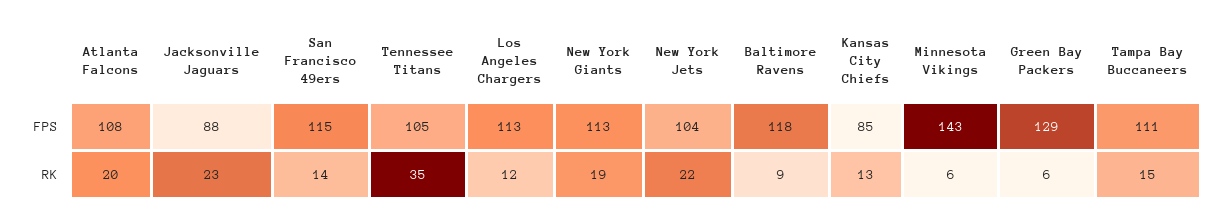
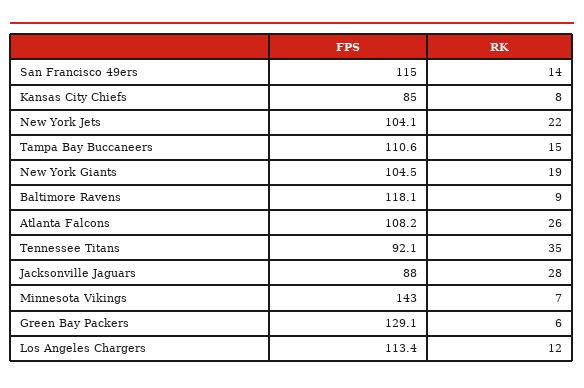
  {
    "Atlanta Falcons": {
      "FPS": 108.2,
-     "RK": 20
+     "RK": 26
    },
    "Jacksonville Jaguars": {
      "FPS": 88,
-     "RK": 23
+     "RK": 28
    },
    "San Francisco 49ers": {
      "FPS": 115,
      "RK": 14
    },
    "Tennessee Titans": {
-     "FPS": 105,
+     "FPS": 92.1,
      "RK": 35
    },
    "Los Angeles Chargers": {
      "FPS": 113.4,
      "RK": 12
    },
    "New York Giants": {
-     "FPS": 113,
+     "FPS": 104.5,
      "RK": 19
    },
    "New York Jets": {
      "FPS": 104.1,
      "RK": 22
    },
    "Baltimore Ravens": {
      "FPS": 118.1,
      "RK": 9
    },
    "Kansas City Chiefs": {
      "FPS": 85,
-     "RK": 13
+     "RK": 8
    },
    "Minnesota Vikings": {
      "FPS": 143,
-     "RK": 6
+     "RK": 7
    },
    "Green Bay Packers": {
      "FPS": 129.1,
      "RK": 6
    },
    "Tampa Bay Buccaneers": {
      "FPS": 110.6,
      "RK": 15
    }
  }

